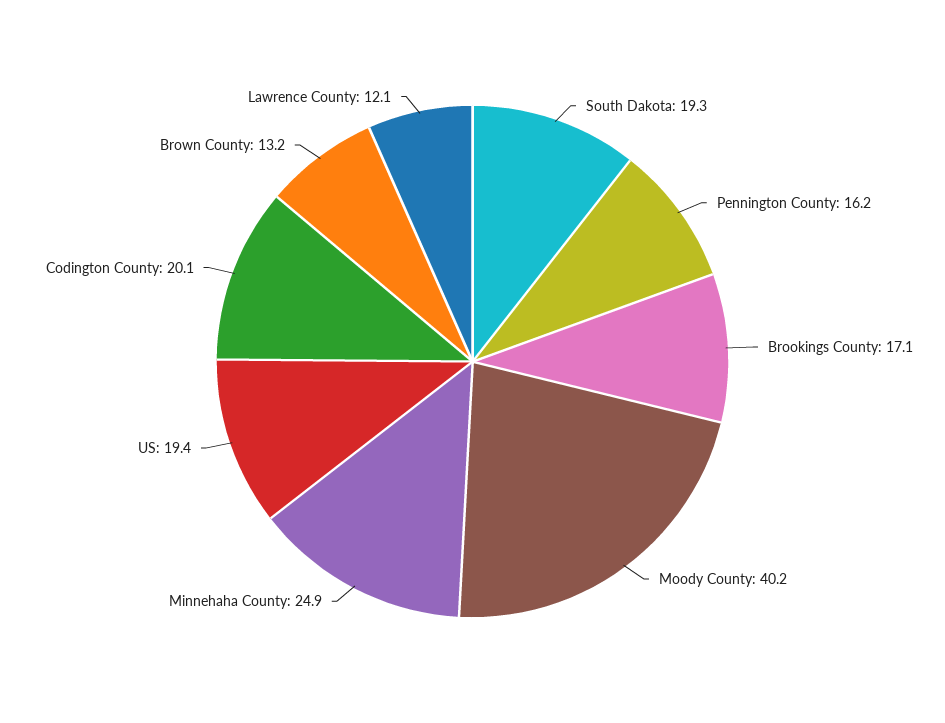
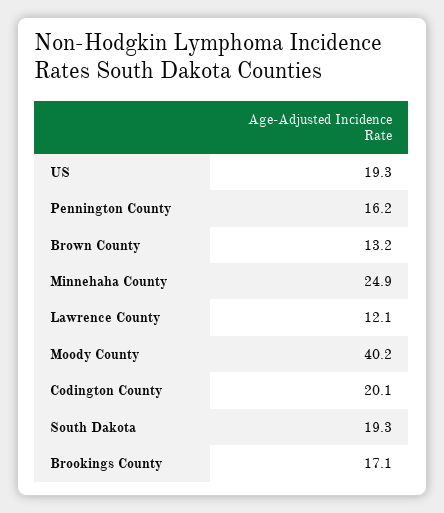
  {
    "South Dakota": 19.3,
    "Pennington County": 16.2,
    "Brookings County": 17.1,
    "Moody County": 40.2,
    "Minnehaha County": 24.9,
-   "US": 19.4,
+   "US": 19.3,
    "Codington County": 20.1,
    "Brown County": 13.2,
    "Lawrence County": 12.1
  }

